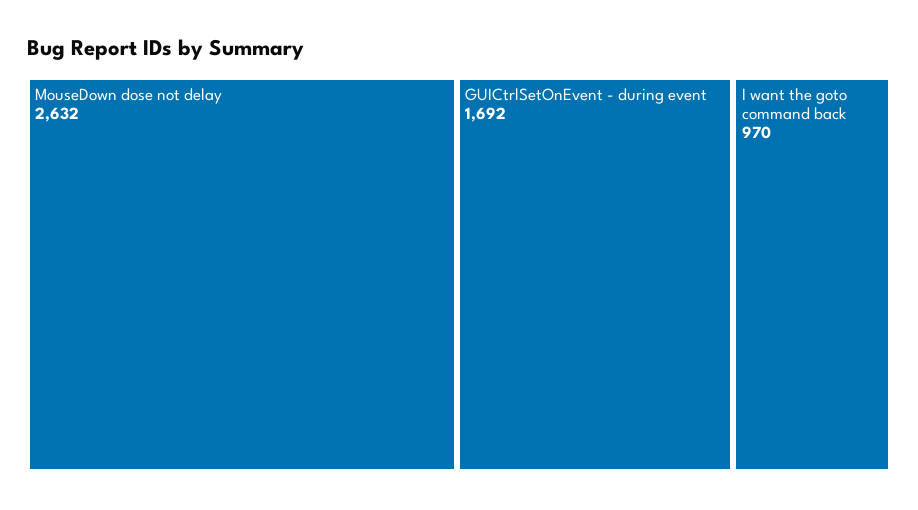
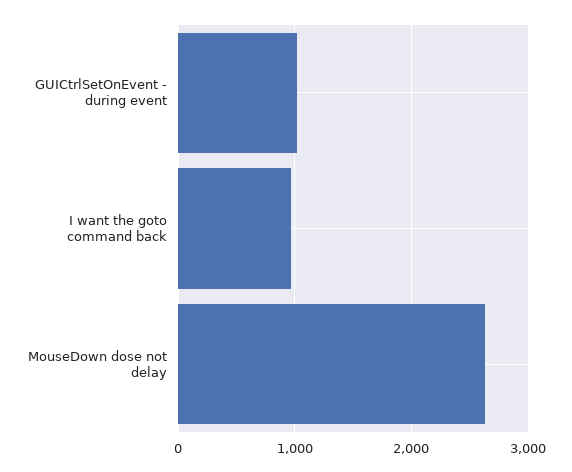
  {
    "MouseDown dose not delay": 2632,
-   "GUICtrlSetOnEvent - during event": 1692,
+   "GUICtrlSetOnEvent - during event": 1000,
    "I want the goto command back": 970
  }

